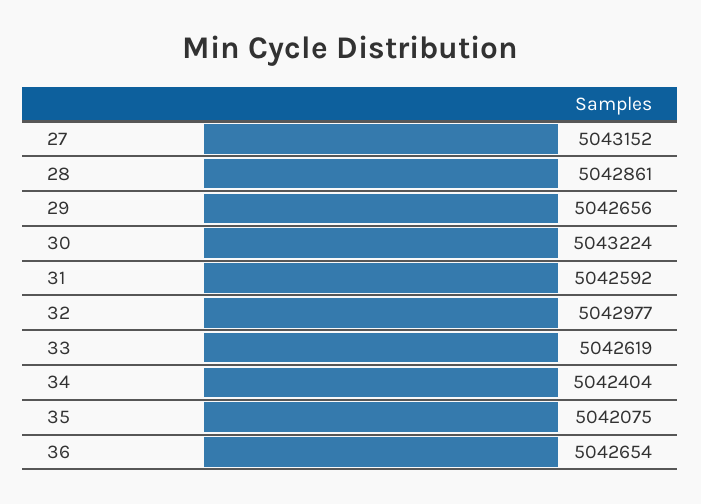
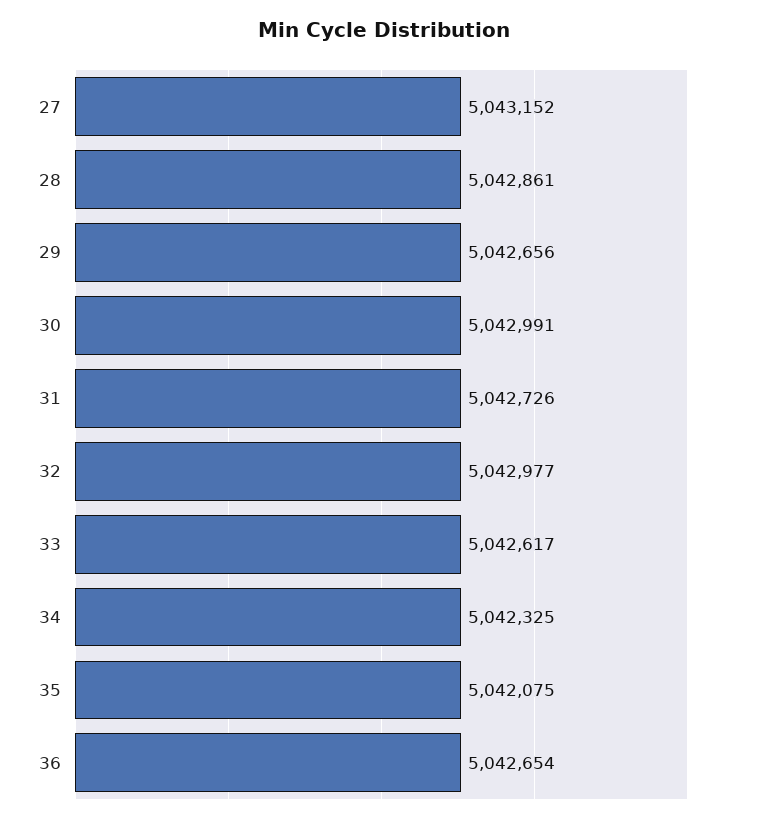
  {
    "27": 5043152,
    "28": 5042861,
    "29": 5042656,
-   "30": 5043224,
+   "30": 5042991,
-   "31": 5042592,
+   "31": 5042726,
    "32": 5042977,
-   "33": 5042619,
+   "33": 5042617,
-   "34": 5042404,
+   "34": 5042325,
    "35": 5042075,
    "36": 5042654
  }

